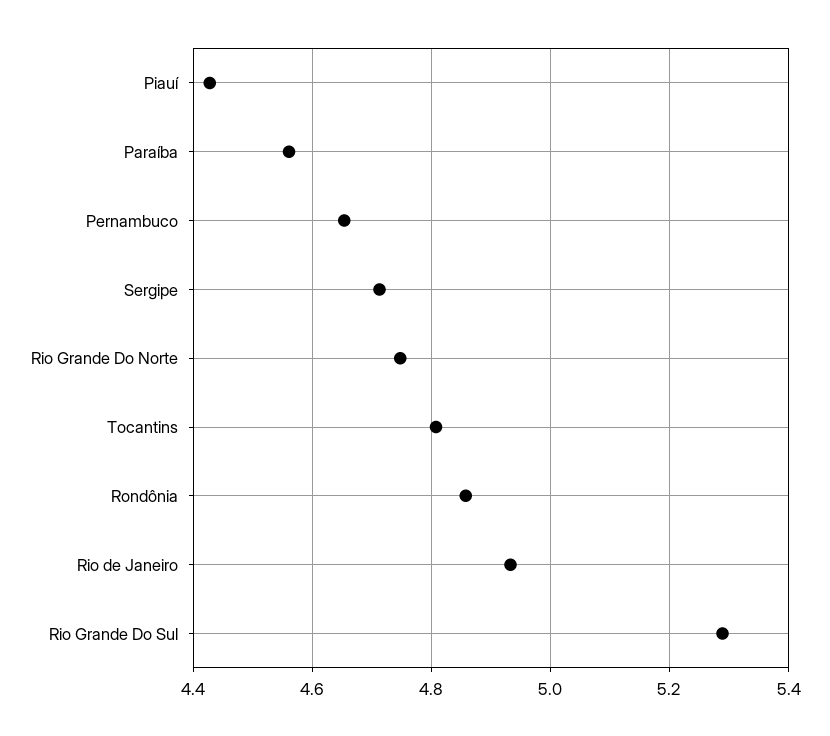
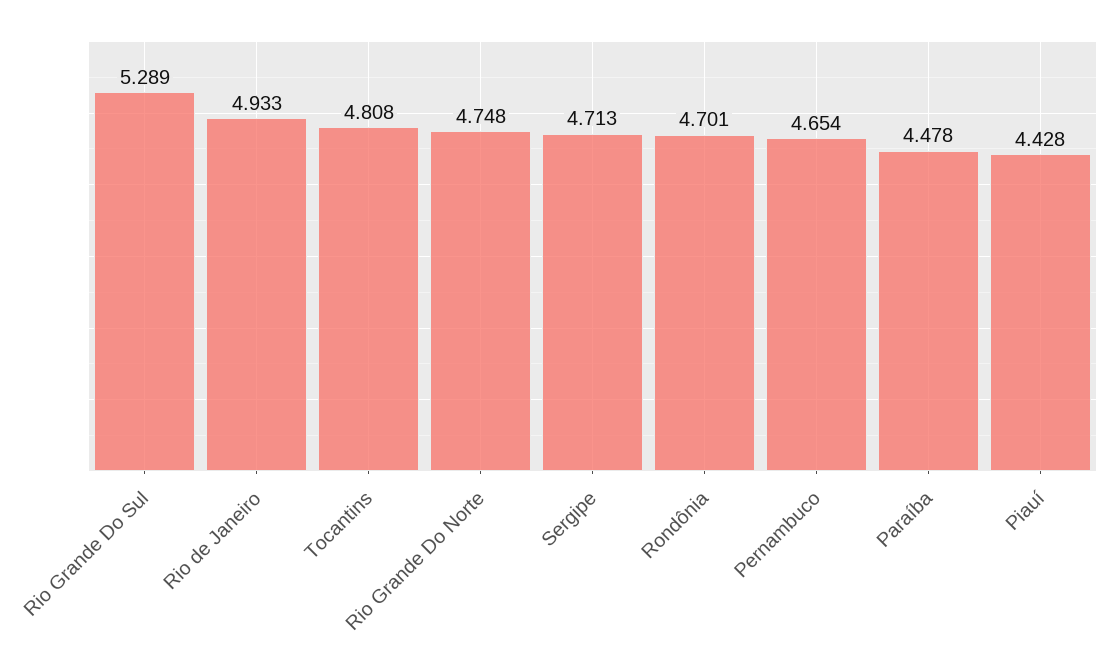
  {
    "Piauí": 4.428,
-   "Paraíba": 4.56,
+   "Paraíba": 4.478,
    "Pernambuco": 4.654,
    "Sergipe": 4.713,
    "Rio Grande Do Norte": 4.748,
    "Tocantins": 4.808,
-   "Rondônia": 4.86,
+   "Rondônia": 4.701,
    "Rio de Janeiro": 4.933,
    "Rio Grande Do Sul": 5.289
  }

